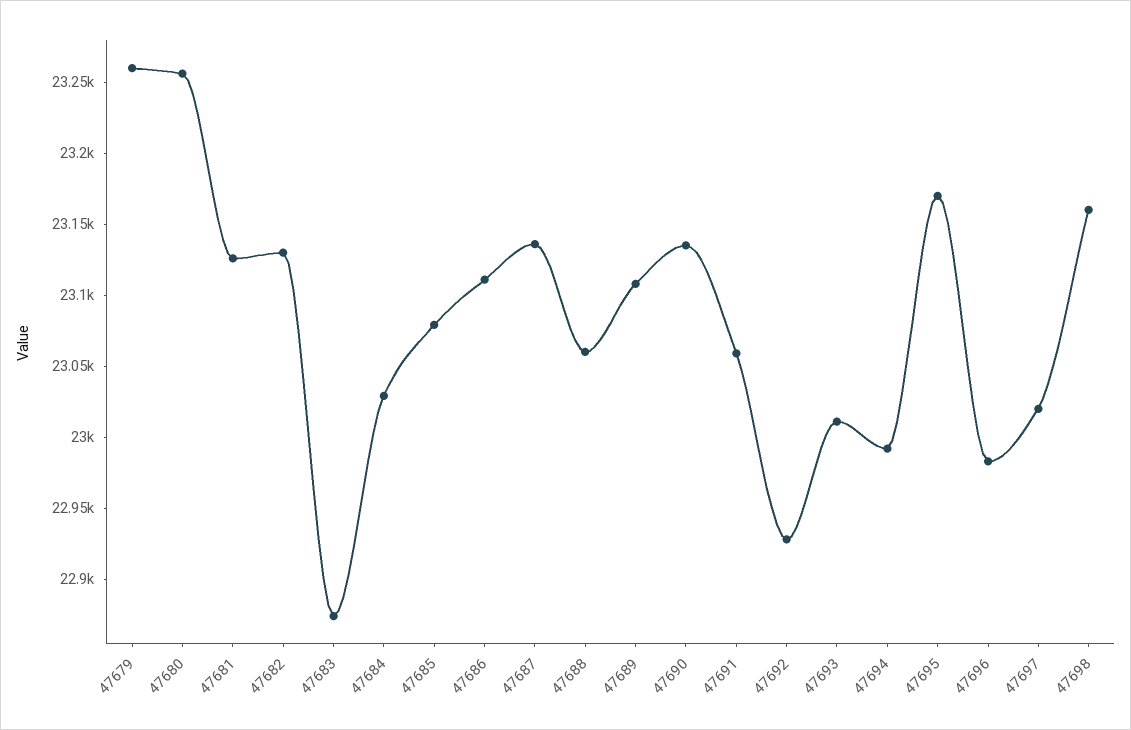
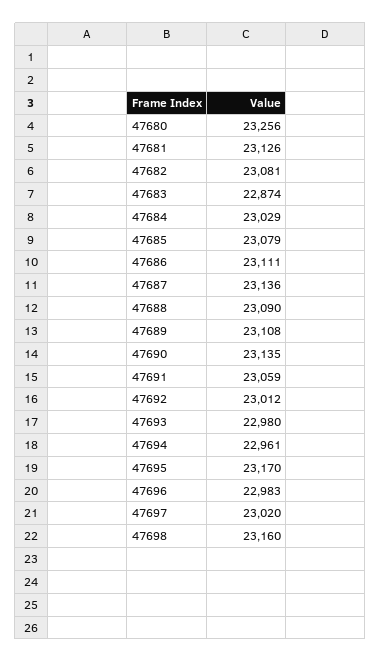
  {
-   "47679": 23260,
    "47680": 23256,
    "47681": 23126,
-   "47682": 23130,
+   "47682": 23081,
    "47683": 22874,
    "47684": 23029,
    "47685": 23079,
    "47686": 23111,
    "47687": 23136,
-   "47688": 23060,
+   "47688": 23090,
    "47689": 23108,
    "47690": 23135,
    "47691": 23059,
-   "47692": 22930,
+   "47692": 23012,
-   "47693": 23010,
+   "47693": 22980,
-   "47694": 22990,
+   "47694": 22961,
    "47695": 23170,
    "47696": 22983,
    "47697": 23020,
    "47698": 23160
  }

